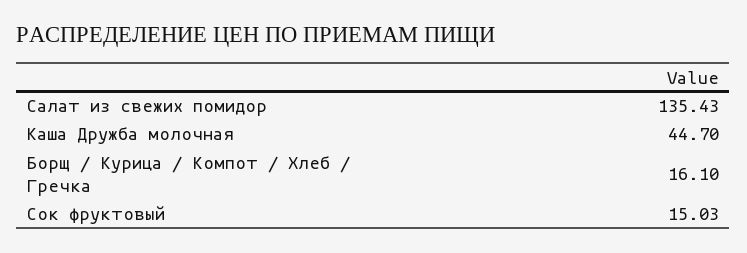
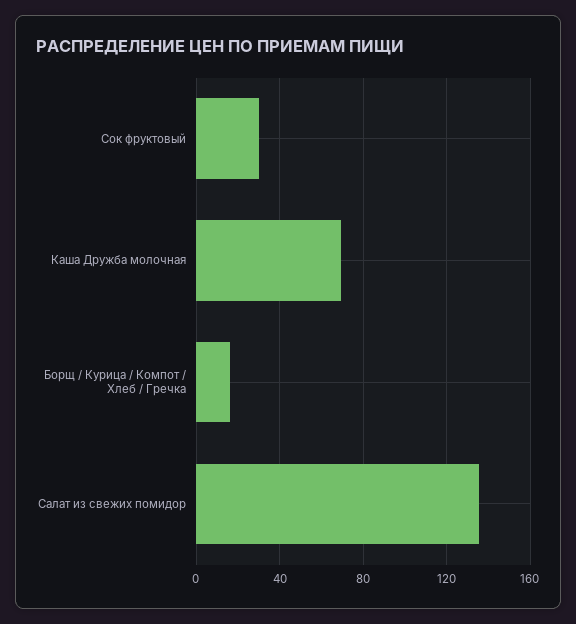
  {
    "Салат из свежих помидор": 135.43,
-   "Каша Дружба молочная": 44.7,
+   "Каша Дружба молочная": 70,
    "Борщ / Курица / Компот / Хлеб / Гречка": 16.1,
-   "Сок фруктовый": 15.03
+   "Сок фруктовый": 30
  }

